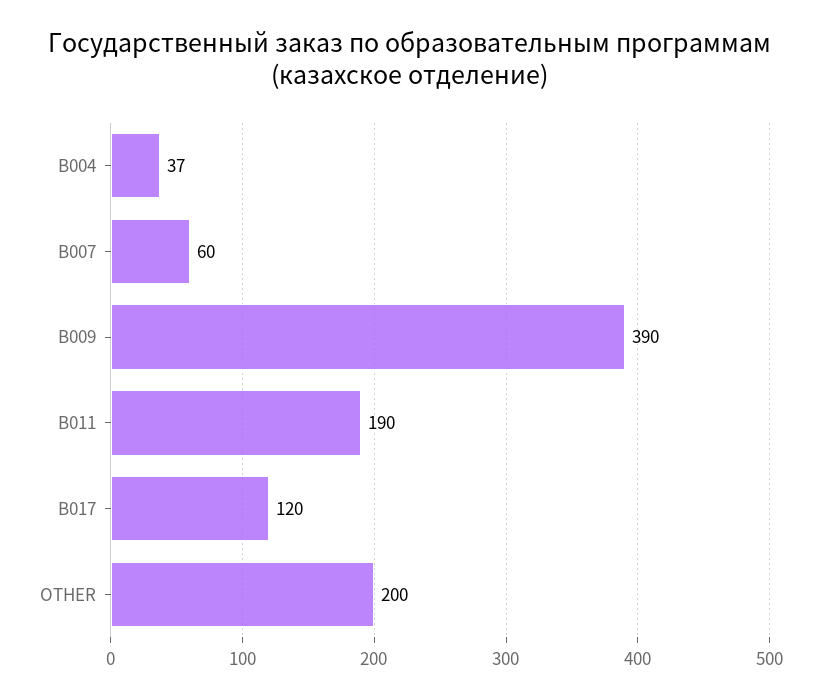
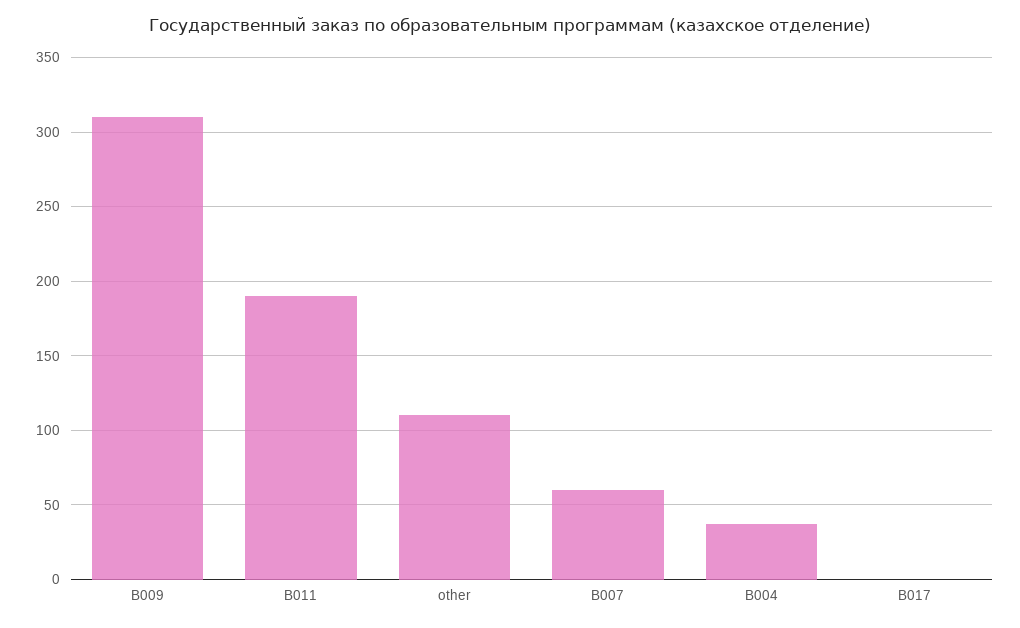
  {
    "B004": 37,
    "B007": 60,
-   "B009": 390,
+   "B009": 310,
    "B011": 190,
-   "B017": 120,
+   "B017": 0,
-   "OTHER": 200
+   "OTHER": 110
  }

